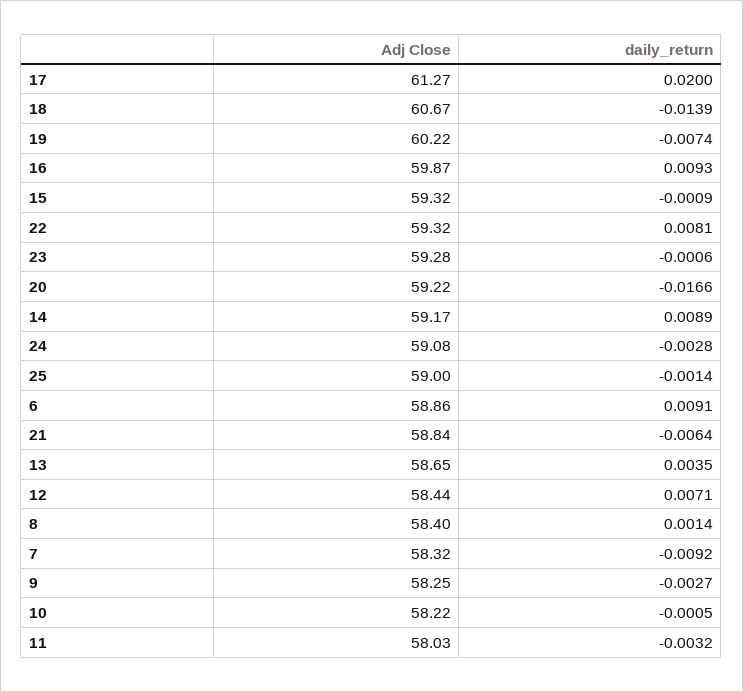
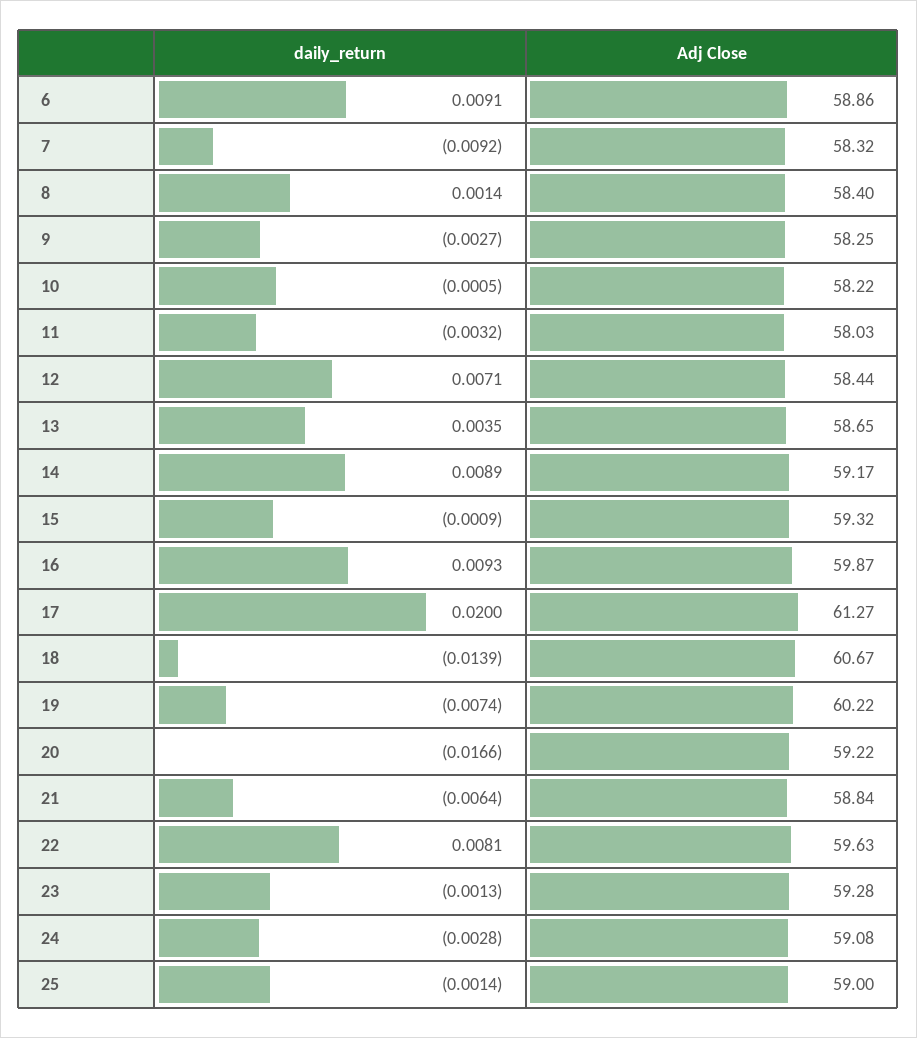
  {
    "Adj Close": {
      "17": 61.27,
      "18": 60.67,
      "19": 60.22,
      "16": 59.87,
      "15": 59.32,
-     "22": 59.32,
+     "22": 59.63,
      "23": 59.28,
      "20": 59.22,
      "14": 59.17,
      "24": 59.08,
      "25": 59,
      "6": 58.86,
      "21": 58.84,
      "13": 58.65,
      "12": 58.44,
      "8": 58.4,
      "7": 58.32,
      "9": 58.25,
      "10": 58.22,
      "11": 58.03
    },
    "daily_return": {
      "17": 0.02,
      "18": -0.0139,
      "19": -0.0074,
      "16": 0.0093,
      "15": -0.0009,
      "22": 0.0081,
-     "23": -0.0006,
+     "23": -0.0013,
      "20": -0.0166,
      "14": 0.0089,
      "24": -0.0028,
      "25": -0.0014,
      "6": 0.0091,
      "21": -0.0064,
      "13": 0.0035,
      "12": 0.0071,
      "8": 0.0014,
      "7": -0.0092,
      "9": -0.0027,
      "10": -0.0005,
      "11": -0.0032
    }
  }

